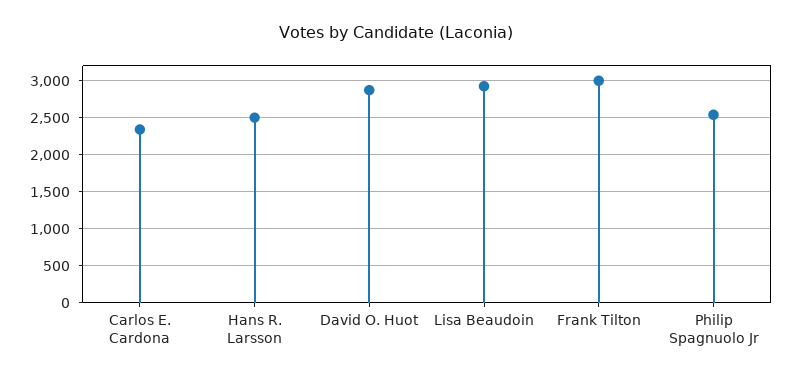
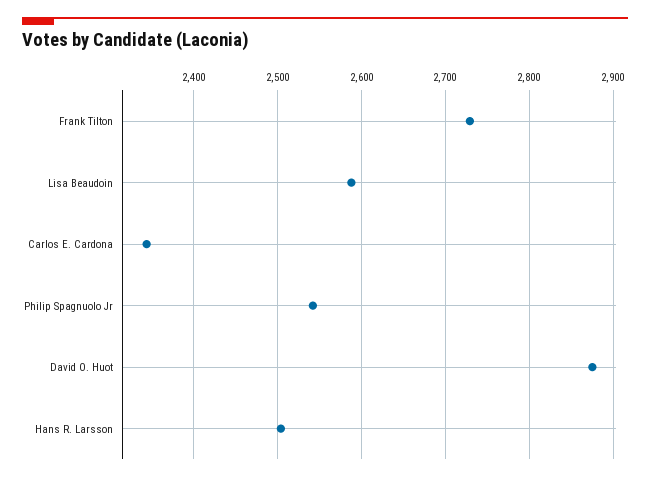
  {
    "Carlos E. Cardona": 2340,
    "Hans R. Larsson": 2500,
    "David O. Huot": 2880,
-   "Lisa Beaudoin": 2900,
+   "Lisa Beaudoin": 2590,
-   "Frank Tilton": 3000,
+   "Frank Tilton": 2730,
    "Philip Spagnuolo Jr": 2540
  }

